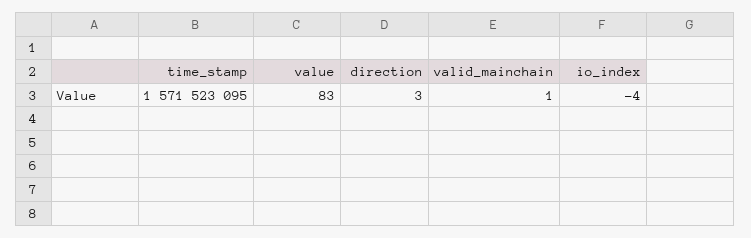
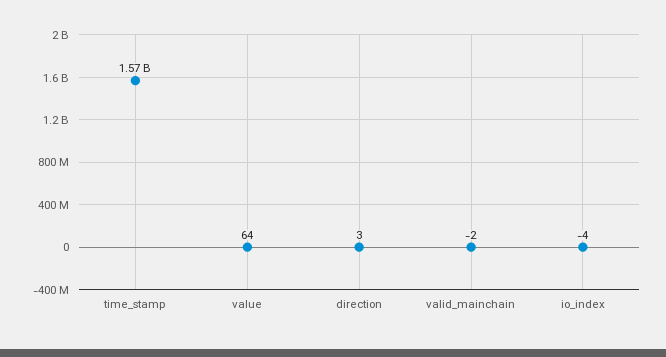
  {
    "time_stamp": 1571523095,
-   "value": 83,
+   "value": 64,
    "direction": 3,
-   "valid_mainchain": 1,
+   "valid_mainchain": -2,
    "io_index": -4
  }

